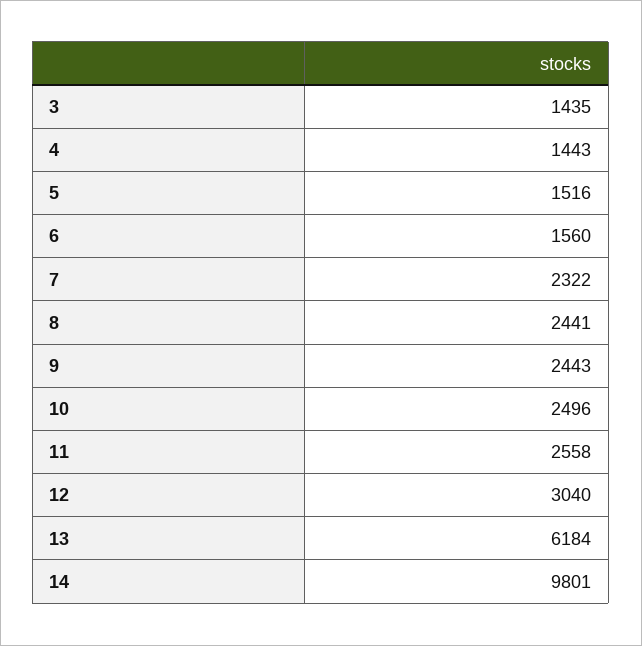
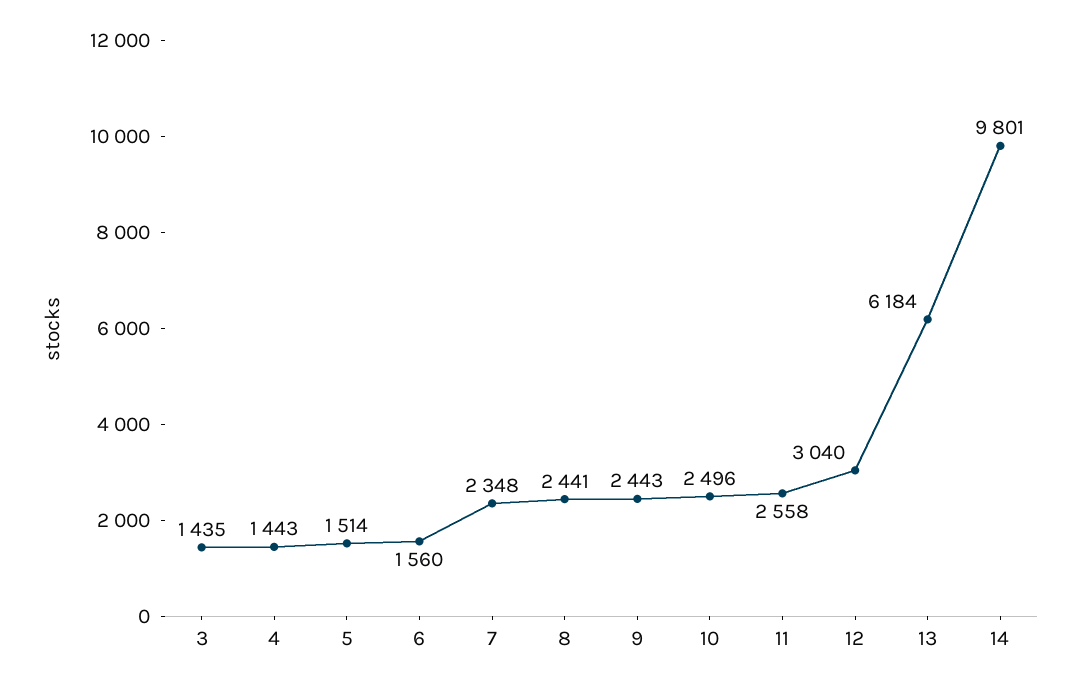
  {
    "3": 1435,
    "4": 1443,
-   "5": 1516,
+   "5": 1514,
    "6": 1560,
-   "7": 2322,
+   "7": 2348,
    "8": 2441,
    "9": 2443,
    "10": 2496,
    "11": 2558,
    "12": 3040,
    "13": 6184,
    "14": 9801
  }

